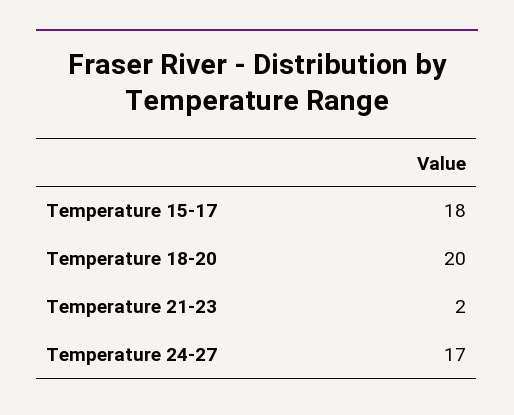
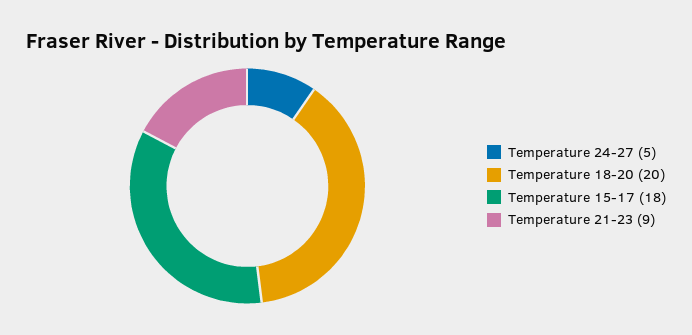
  {
    "Temperature 15-17": 18,
    "Temperature 18-20": 20,
-   "Temperature 21-23": 2,
+   "Temperature 21-23": 9,
-   "Temperature 24-27": 17
+   "Temperature 24-27": 5
  }

